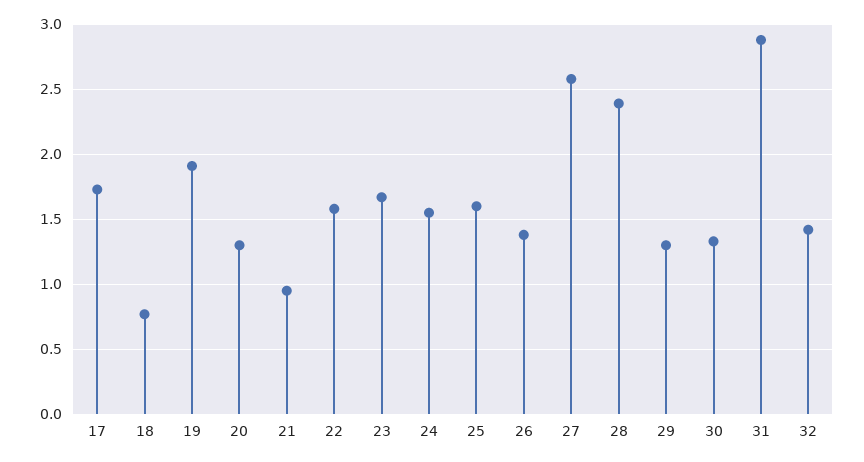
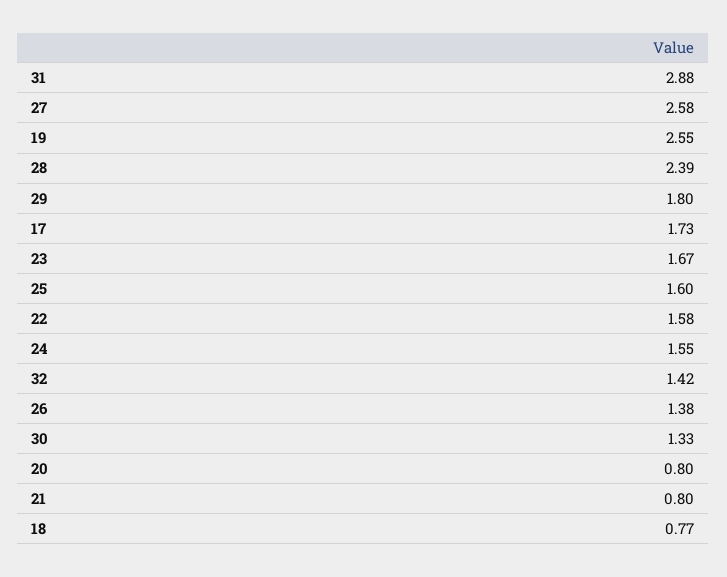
  {
    "17": 1.73,
    "18": 0.77,
-   "19": 1.9,
+   "19": 2.55,
-   "20": 1.3,
+   "20": 0.8,
-   "21": 0.95,
+   "21": 0.8,
    "22": 1.58,
    "23": 1.67,
    "24": 1.55,
    "25": 1.6,
    "26": 1.38,
    "27": 2.58,
    "28": 2.39,
-   "29": 1.3,
+   "29": 1.8,
    "30": 1.33,
    "31": 2.88,
    "32": 1.42
  }

